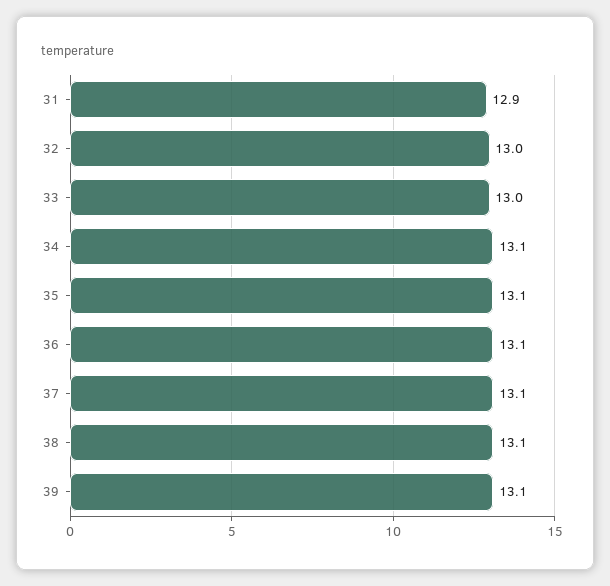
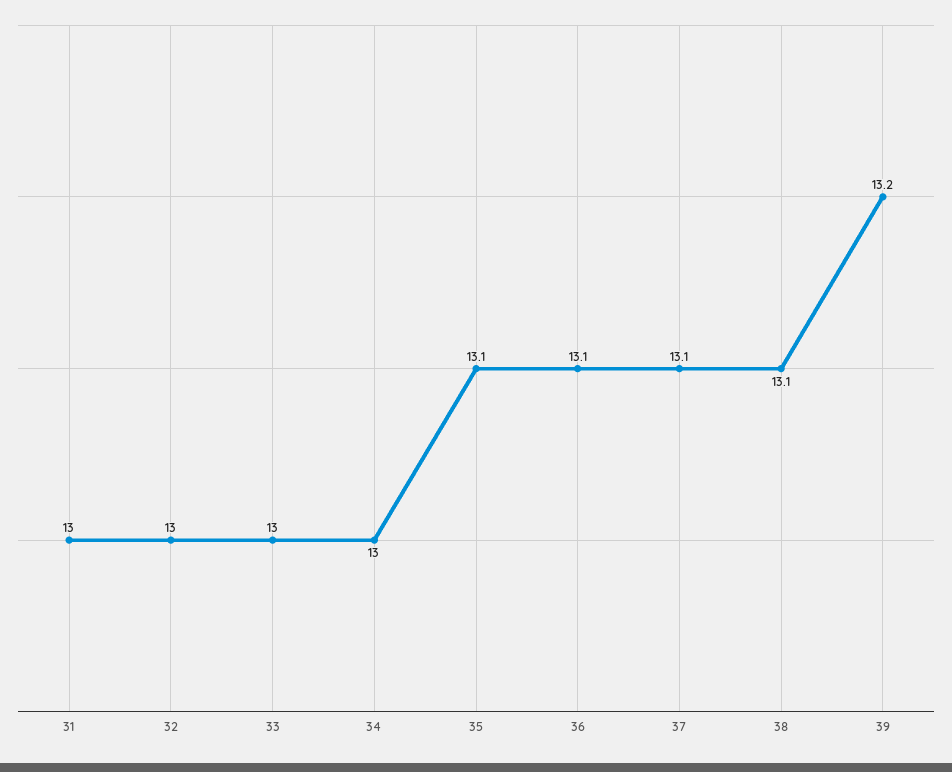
  {
-   "31": 12.9,
+   "31": 13,
    "32": 13,
    "33": 13,
-   "34": 13.1,
+   "34": 13,
    "35": 13.1,
    "36": 13.1,
    "37": 13.1,
    "38": 13.1,
-   "39": 13.1
+   "39": 13.2
  }

